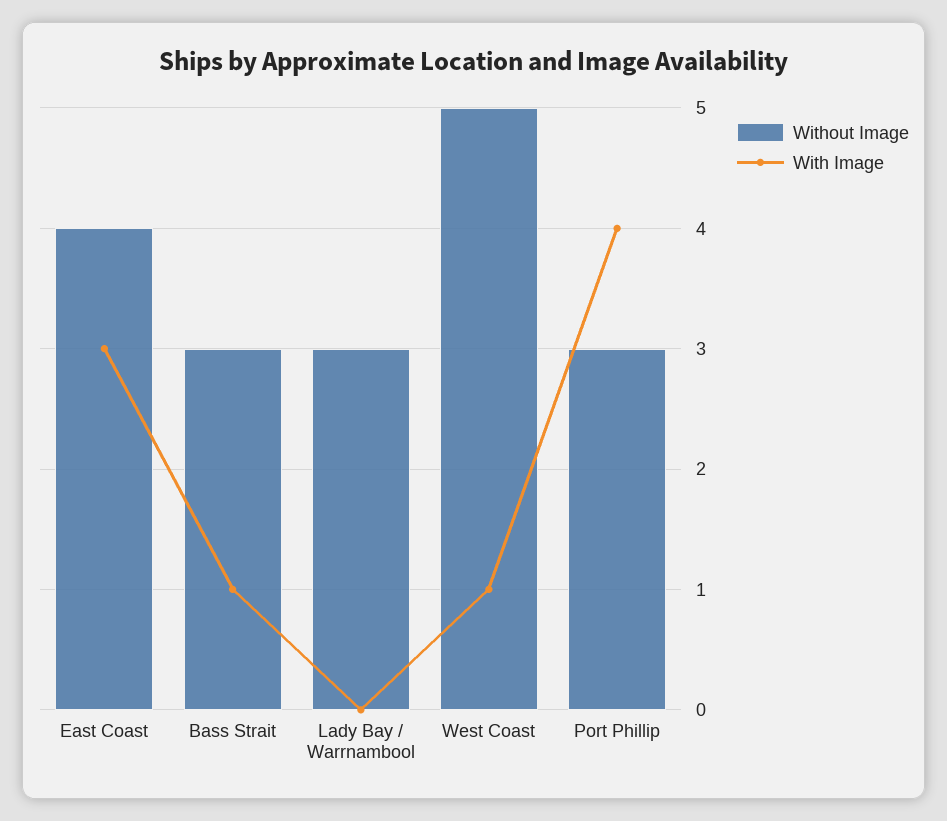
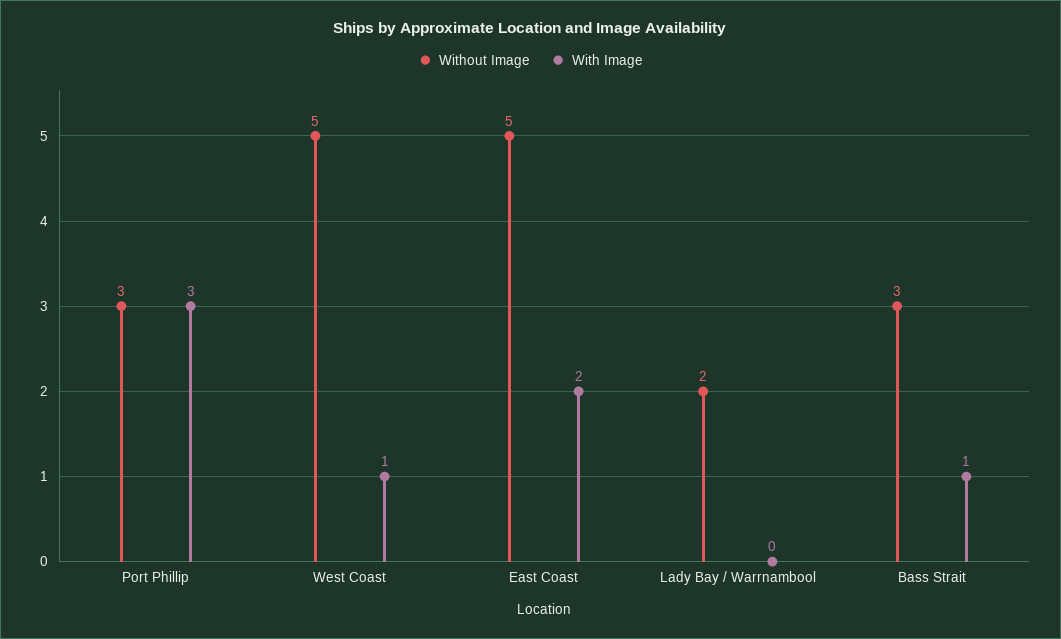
  {
    "Without Image": {
-     "East Coast": 4,
+     "East Coast": 5,
      "Bass Strait": 3,
-     "Lady Bay / Warrnambool": 3,
+     "Lady Bay / Warrnambool": 2,
      "West Coast": 5,
      "Port Phillip": 3
    },
    "With Image": {
-     "East Coast": 3,
+     "East Coast": 2,
      "Bass Strait": 1,
      "Lady Bay / Warrnambool": 0,
      "West Coast": 1,
-     "Port Phillip": 4
+     "Port Phillip": 3
    }
  }

